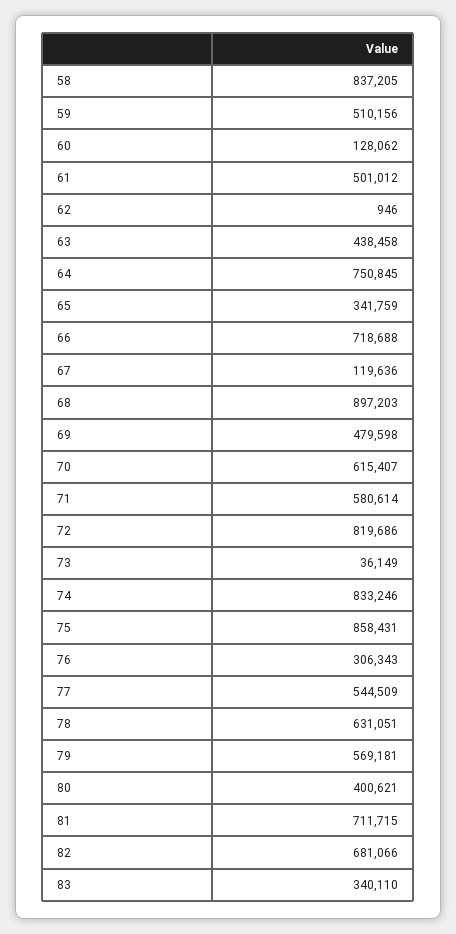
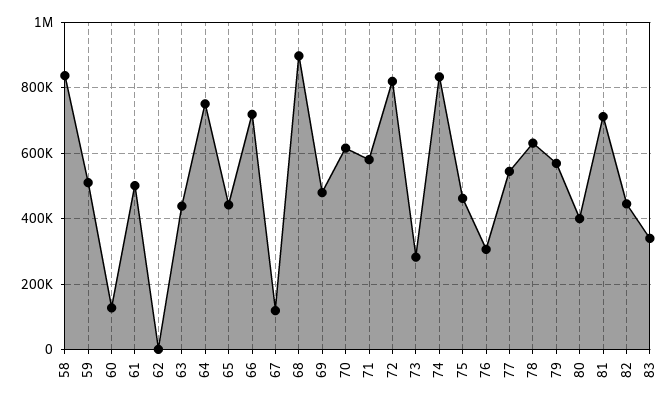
  {
    "58": 837205,
    "59": 510156,
    "60": 128062,
    "61": 501012,
    "62": 946,
    "63": 438458,
    "64": 750845,
-   "65": 341759,
+   "65": 440000,
    "66": 718688,
    "67": 119636,
    "68": 897203,
    "69": 479598,
    "70": 615407,
    "71": 580614,
    "72": 819686,
-   "73": 36149,
+   "73": 280000,
    "74": 833246,
-   "75": 858431,
+   "75": 460000,
    "76": 306343,
    "77": 544509,
    "78": 631051,
    "79": 569181,
    "80": 400621,
    "81": 711715,
-   "82": 681066,
+   "82": 440000,
    "83": 340110
  }

